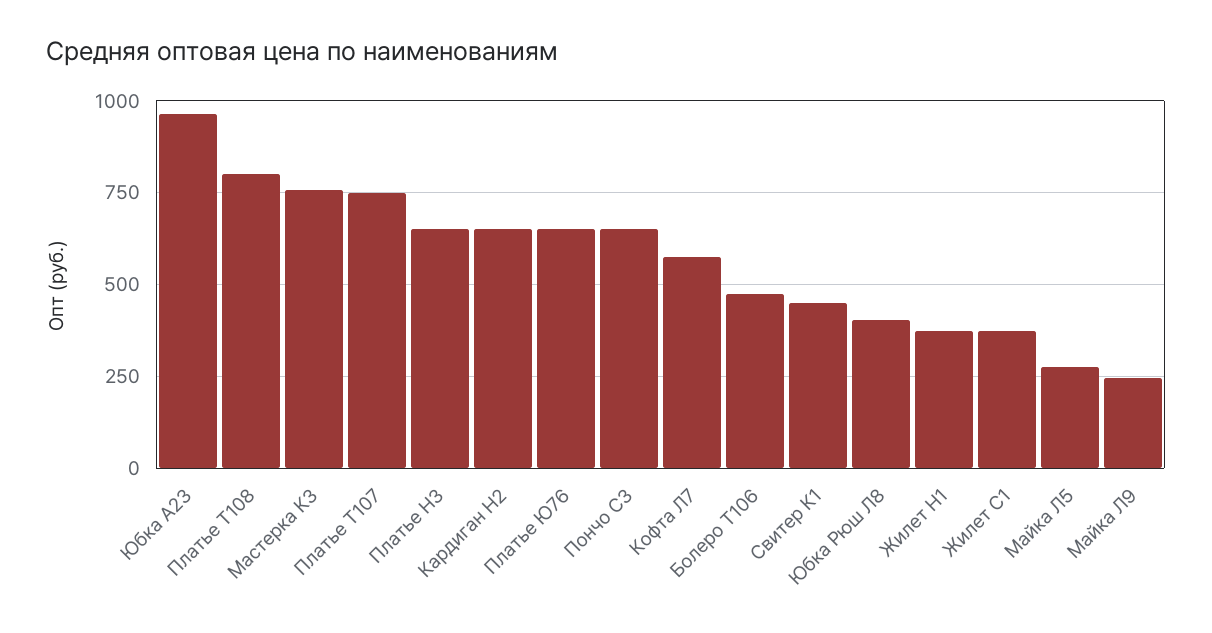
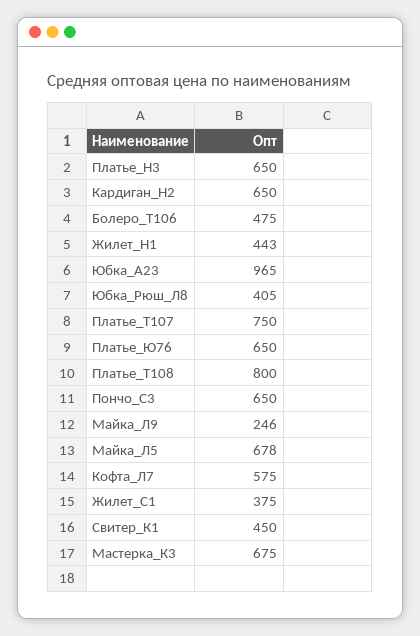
  {
    "Юбка А23": 965,
    "Платье Т108": 800,
-   "Мастерка К3": 750,
+   "Мастерка К3": 675,
    "Платье Т107": 750,
    "Платье Н3": 650,
    "Кардиган Н2": 650,
    "Платье Ю76": 650,
    "Пончо С3": 650,
    "Кофта Л7": 575,
    "Болеро Т106": 475,
    "Свитер К1": 450,
    "Юбка Рюш Л8": 405,
-   "Жилет Н1": 375,
+   "Жилет Н1": 443,
    "Жилет С1": 375,
-   "Майка Л5": 275,
+   "Майка Л5": 678,
    "Майка Л9": 246
  }

